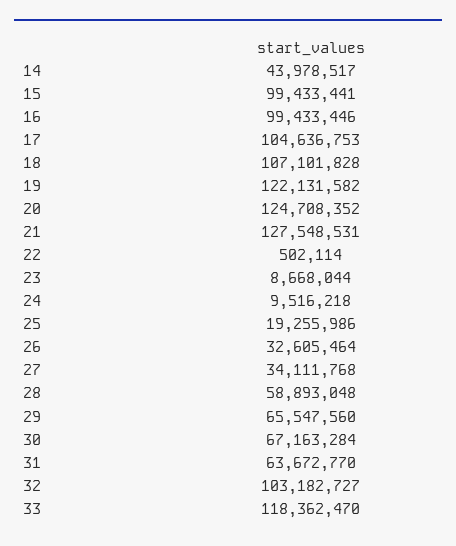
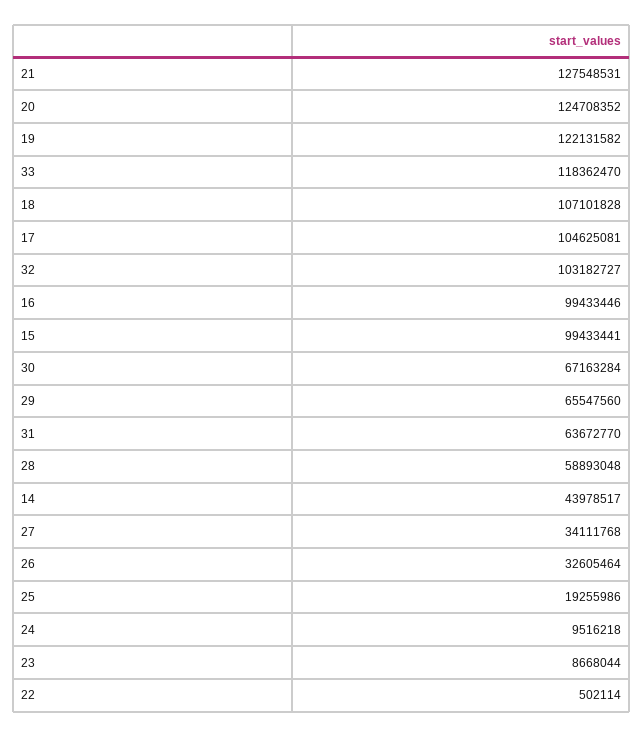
  {
    "14": 43978517,
    "15": 99433441,
    "16": 99433446,
-   "17": 104636753,
+   "17": 104625081,
    "18": 107101828,
    "19": 122131582,
    "20": 124708352,
    "21": 127548531,
    "22": 502114,
    "23": 8668044,
    "24": 9516218,
    "25": 19255986,
    "26": 32605464,
    "27": 34111768,
    "28": 58893048,
    "29": 65547560,
    "30": 67163284,
    "31": 63672770,
    "32": 103182727,
    "33": 118362470
  }

